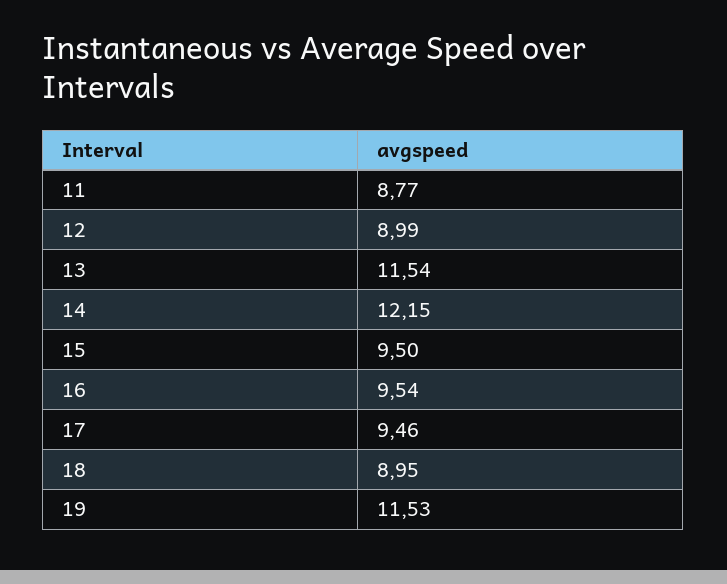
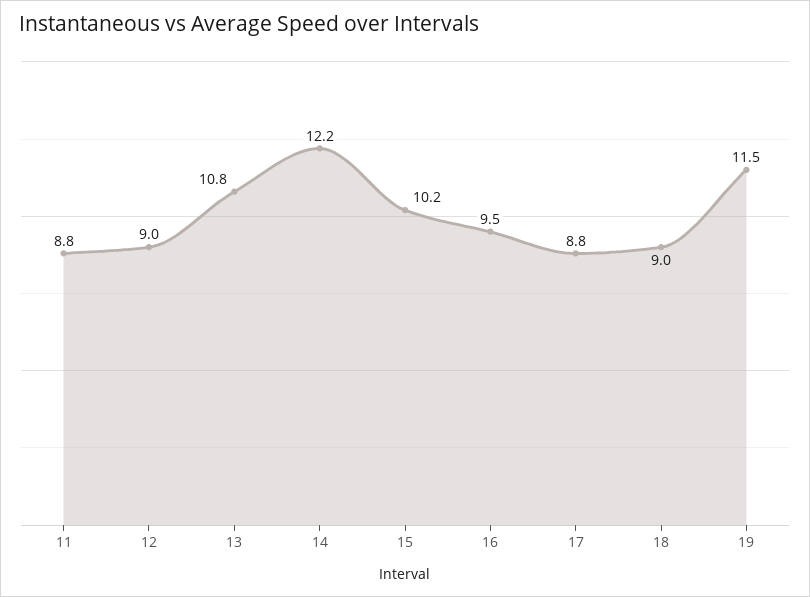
  {
    "11": 8.77,
    "12": 8.99,
-   "13": 11.54,
+   "13": 10.8,
    "14": 12.15,
-   "15": 9.5,
+   "15": 10.2,
    "16": 9.54,
-   "17": 9.46,
+   "17": 8.8,
    "18": 8.95,
    "19": 11.53
  }

